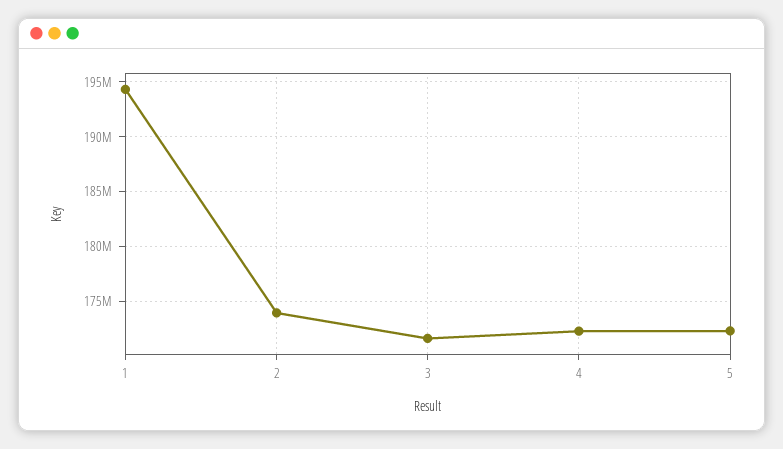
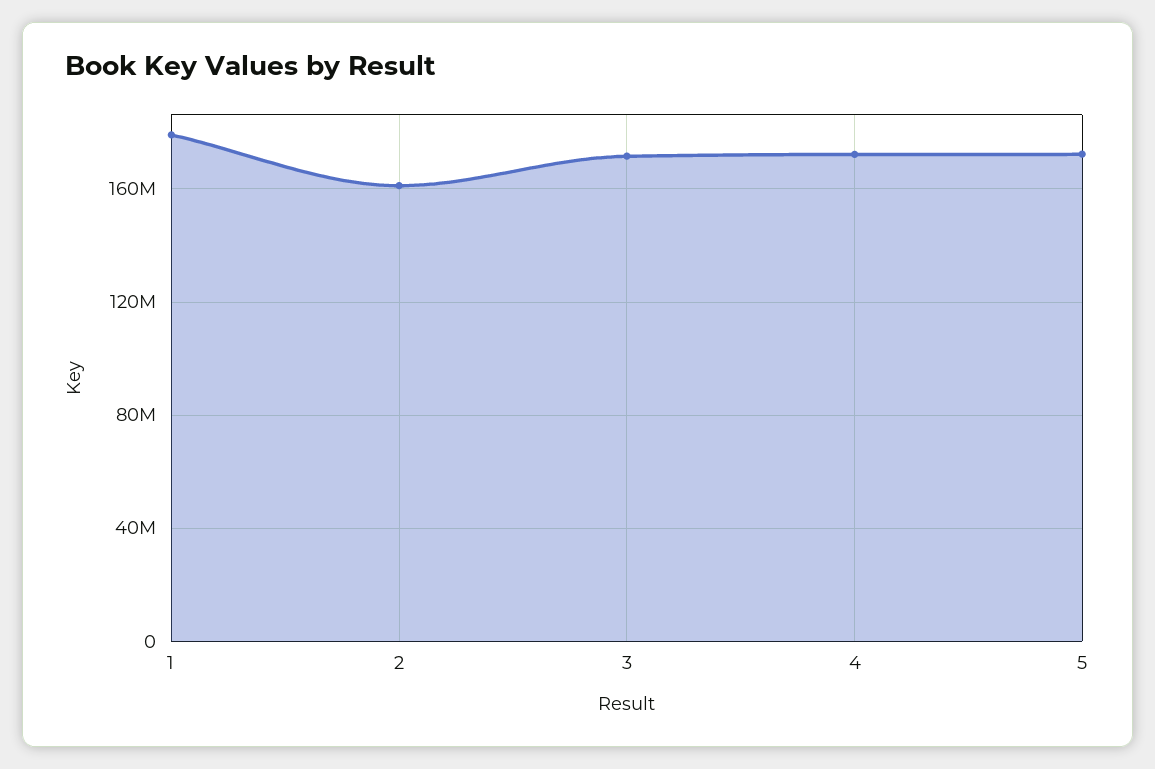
  {
-   "1": 194000000,
+   "1": 180000000,
-   "2": 174000000,
+   "2": 160000000,
    "3": 172000000,
    "4": 172000000,
    "5": 172000000
  }

